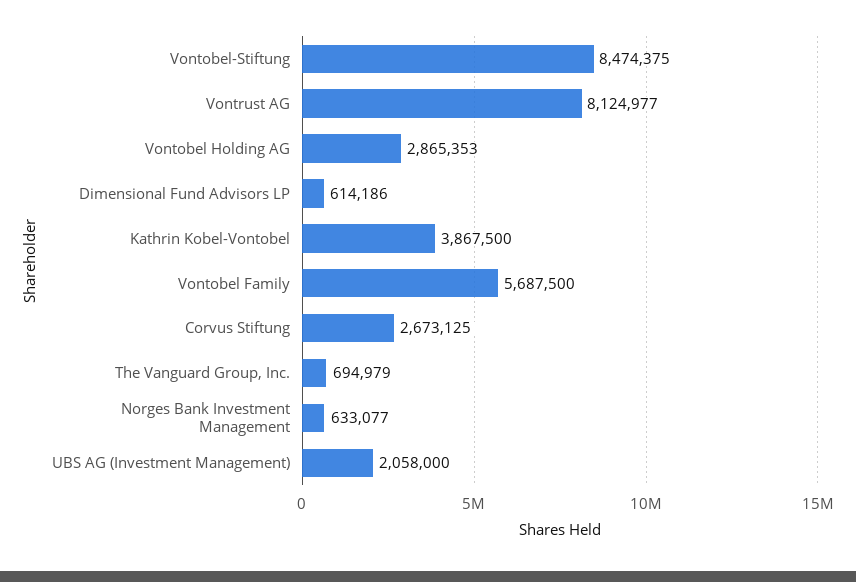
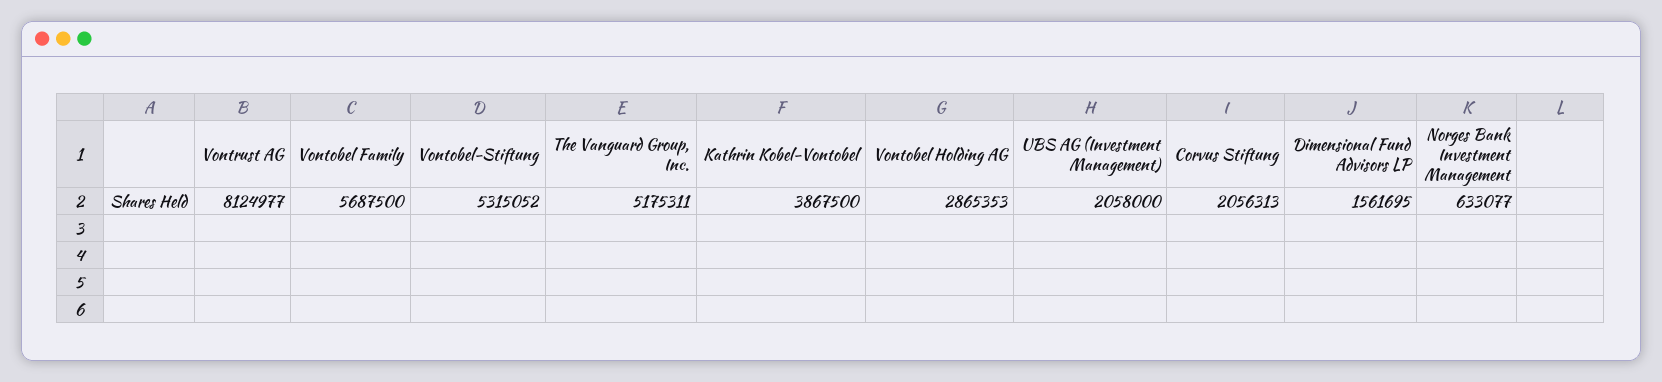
  {
-   "Vontobel-Stiftung": 8474375,
+   "Vontobel-Stiftung": 5315052,
    "Vontrust AG": 8124977,
    "Vontobel Holding AG": 2865353,
-   "Dimensional Fund Advisors LP": 614186,
+   "Dimensional Fund Advisors LP": 1561695,
    "Kathrin Kobel-Vontobel": 3867500,
    "Vontobel Family": 5687500,
-   "Corvus Stiftung": 2673125,
+   "Corvus Stiftung": 2056313,
-   "The Vanguard Group, Inc.": 694979,
+   "The Vanguard Group, Inc.": 5175311,
    "Norges Bank Investment Management": 633077,
    "UBS AG (Investment Management)": 2058000
  }

